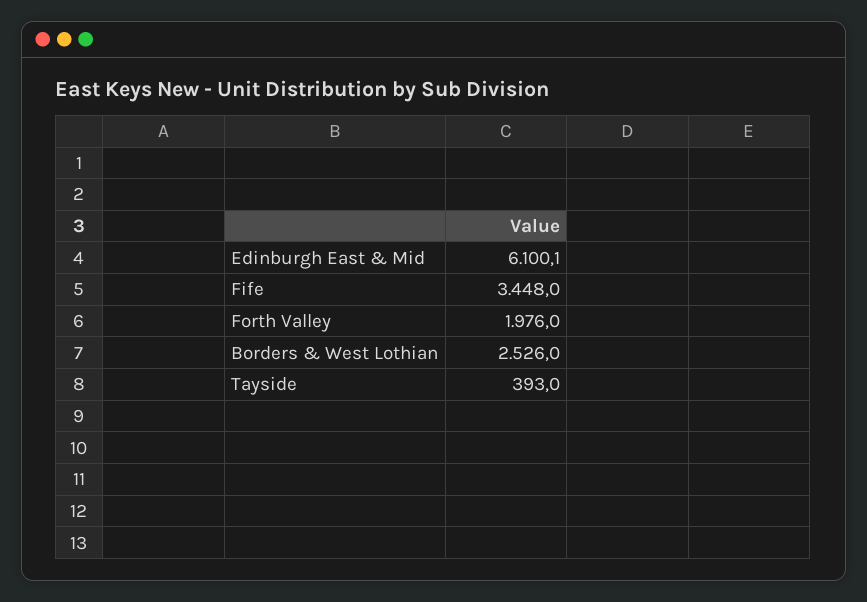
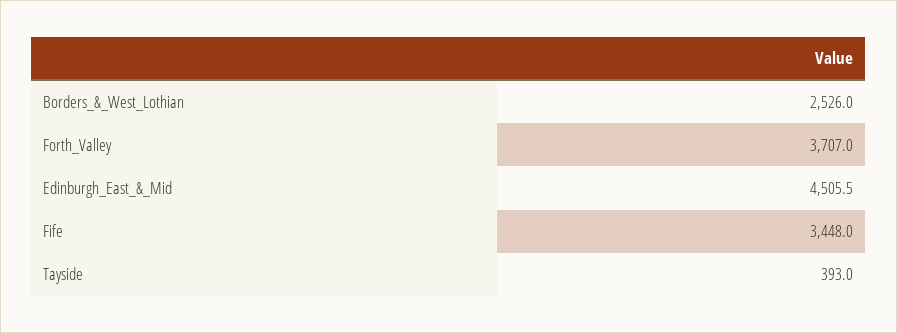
  {
-   "Edinburgh East & Mid": 6100.1,
+   "Edinburgh East & Mid": 4505.5,
    "Fife": 3448,
-   "Forth Valley": 1976,
+   "Forth Valley": 3707,
    "Borders & West Lothian": 2526,
    "Tayside": 393
  }

